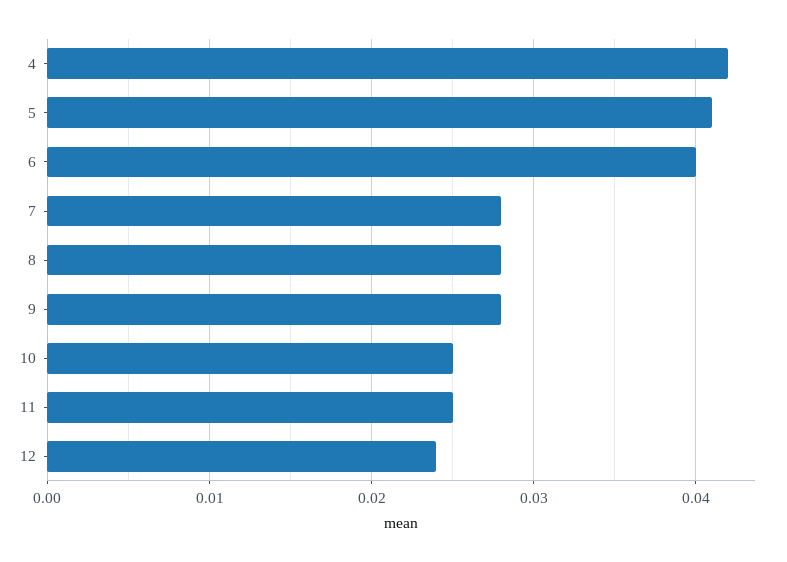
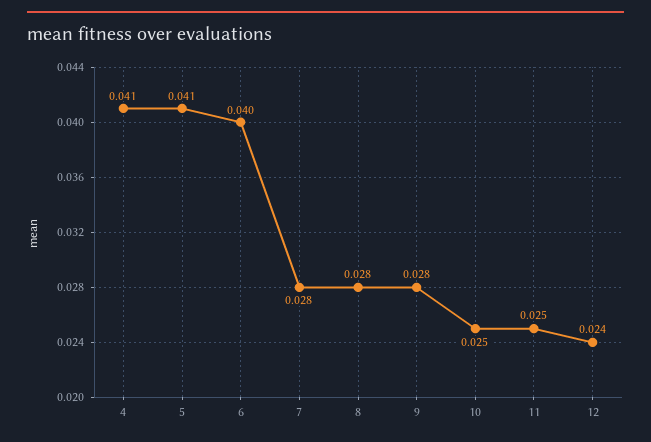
  {
-   "4": 0.042,
+   "4": 0.041,
    "5": 0.041,
    "6": 0.04,
    "7": 0.028,
    "8": 0.028,
    "9": 0.028,
    "10": 0.025,
    "11": 0.025,
    "12": 0.024
  }

